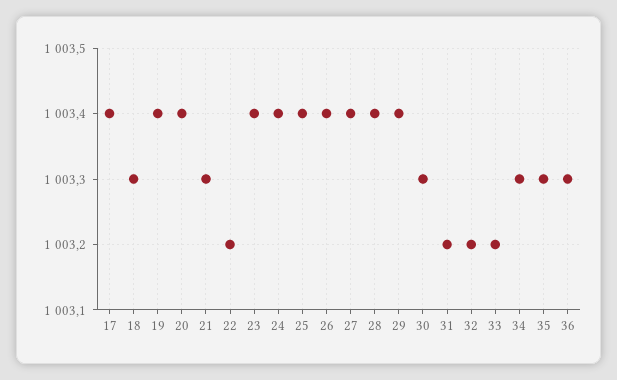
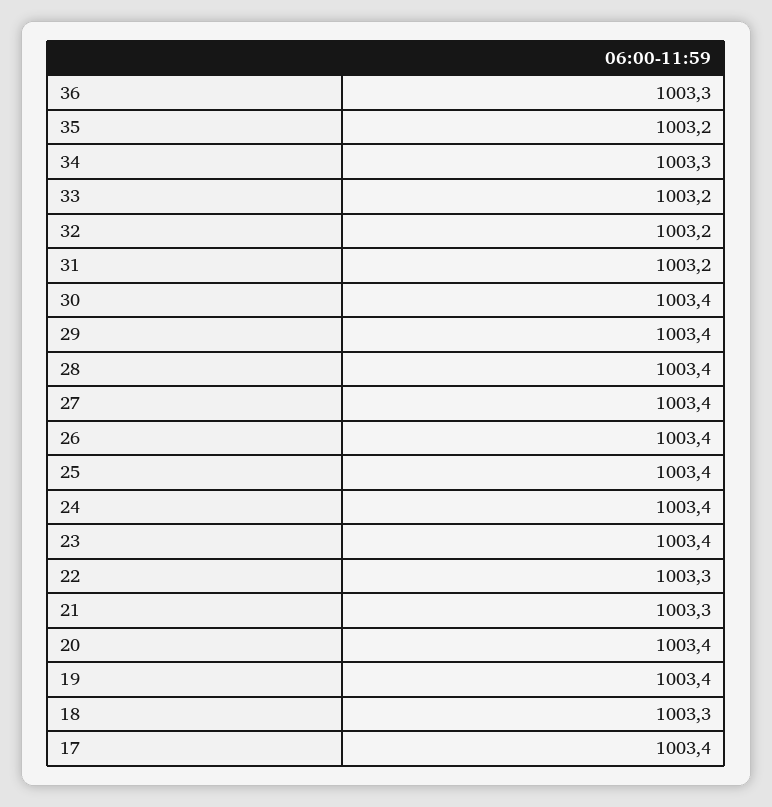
  {
    "17": 1003.4,
    "18": 1003.3,
    "19": 1003.4,
    "20": 1003.4,
    "21": 1003.3,
-   "22": 1003.2,
+   "22": 1003.3,
    "23": 1003.4,
    "24": 1003.4,
    "25": 1003.4,
    "26": 1003.4,
    "27": 1003.4,
    "28": 1003.4,
    "29": 1003.4,
-   "30": 1003.3,
+   "30": 1003.4,
    "31": 1003.2,
    "32": 1003.2,
    "33": 1003.2,
    "34": 1003.3,
-   "35": 1003.3,
+   "35": 1003.2,
    "36": 1003.3
  }

